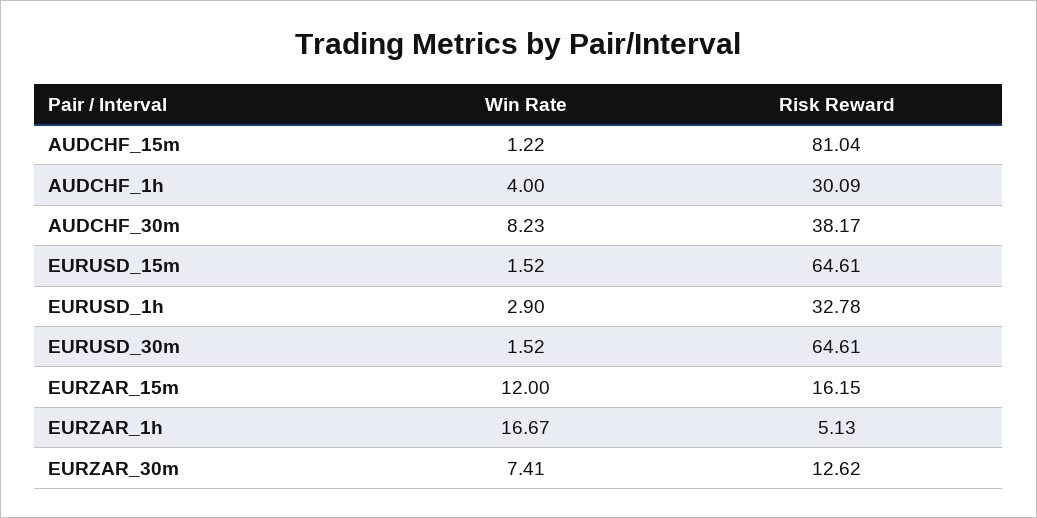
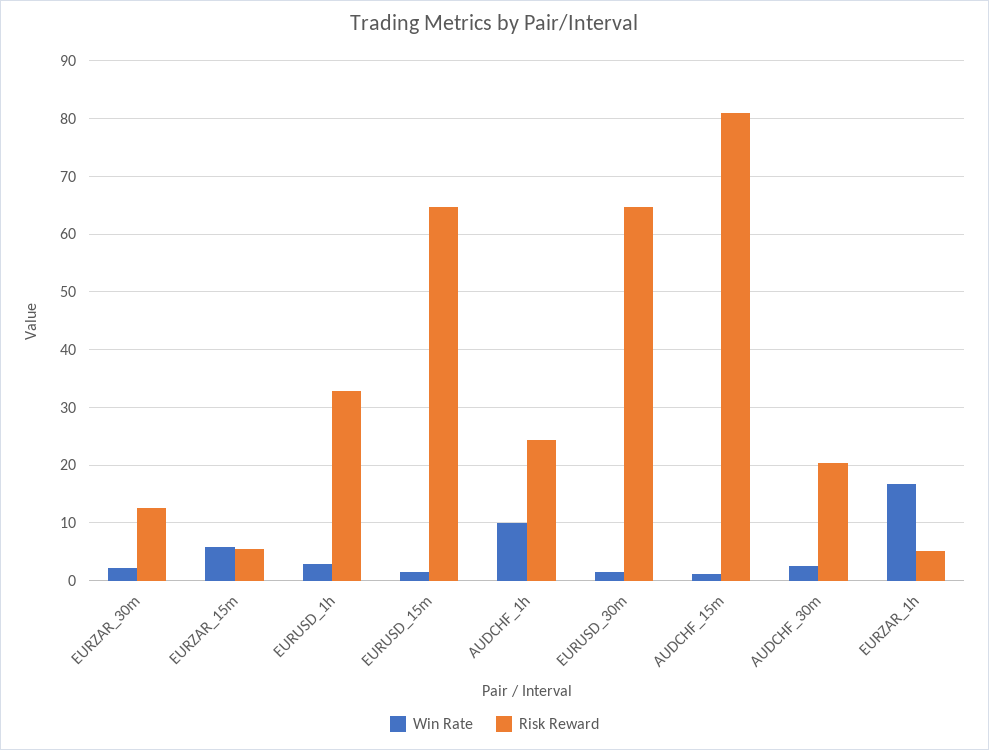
  {
    "Win Rate": {
      "AUDCHF_15m": 1.22,
-     "AUDCHF_1h": 4,
+     "AUDCHF_1h": 10,
-     "AUDCHF_30m": 8.23,
+     "AUDCHF_30m": 2,
      "EURUSD_15m": 1.52,
      "EURUSD_1h": 2.9,
      "EURUSD_30m": 1.52,
-     "EURZAR_15m": 12,
+     "EURZAR_15m": 6,
      "EURZAR_1h": 16.67,
-     "EURZAR_30m": 7.41
+     "EURZAR_30m": 2
    },
    "Risk Reward": {
      "AUDCHF_15m": 81.04,
-     "AUDCHF_1h": 30.09,
+     "AUDCHF_1h": 24,
-     "AUDCHF_30m": 38.17,
+     "AUDCHF_30m": 20,
      "EURUSD_15m": 64.61,
      "EURUSD_1h": 32.78,
      "EURUSD_30m": 64.61,
-     "EURZAR_15m": 16.15,
+     "EURZAR_15m": 6,
      "EURZAR_1h": 5.13,
      "EURZAR_30m": 12.62
    }
  }

